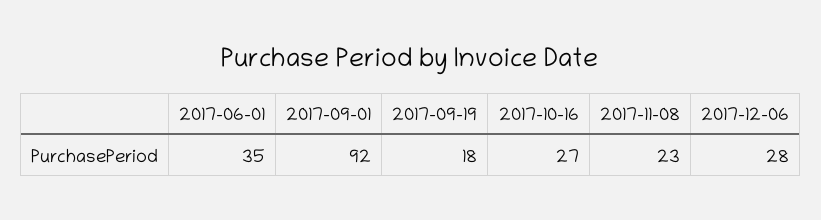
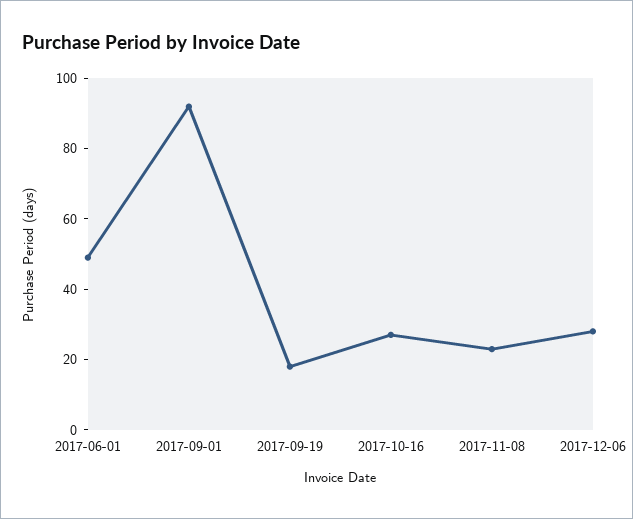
  {
-   "2017-06-01": 35,
+   "2017-06-01": 50,
    "2017-09-01": 92,
    "2017-09-19": 18,
    "2017-10-16": 27,
    "2017-11-08": 23,
    "2017-12-06": 28
  }

